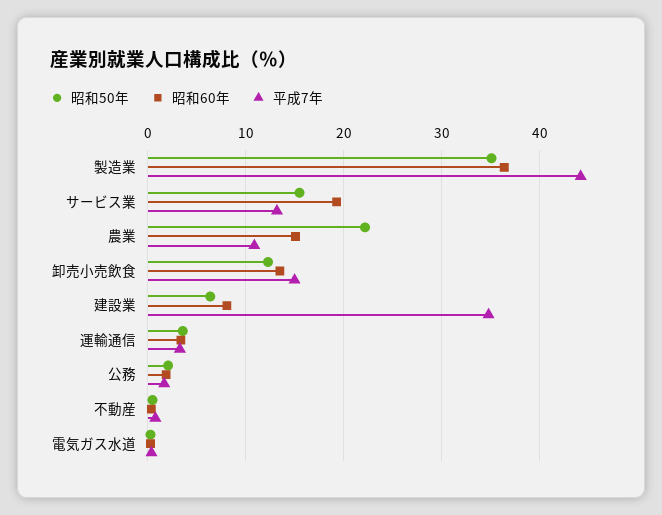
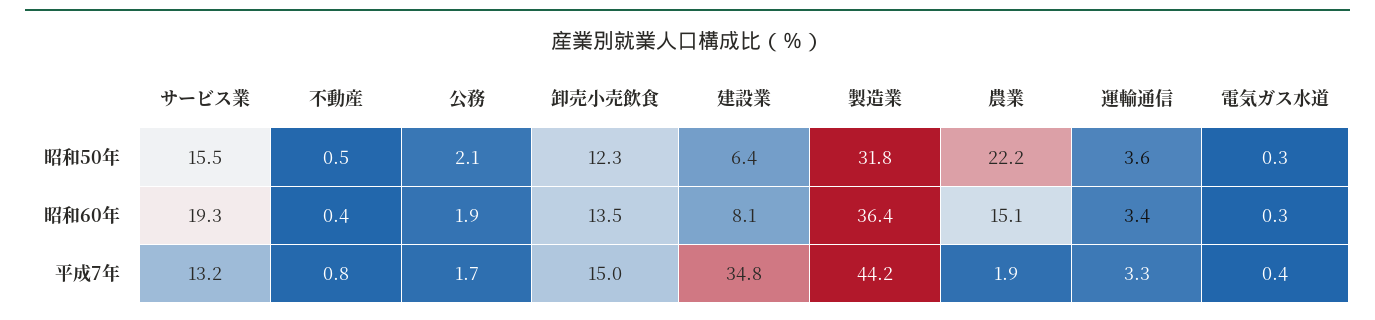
  {
    "昭和50年": {
-     "製造業": 35,
+     "製造業": 31.8,
      "サービス業": 15.5,
      "農業": 22.2,
      "卸売小売飲食": 12.3,
      "建設業": 6.4,
      "運輸通信": 3.6,
      "公務": 2.1,
      "不動産": 0.5,
      "電気ガス水道": 0.3
    },
    "昭和60年": {
      "製造業": 36.4,
      "サービス業": 19.3,
      "農業": 15.1,
      "卸売小売飲食": 13.5,
      "建設業": 8.1,
      "運輸通信": 3.4,
      "公務": 1.9,
      "不動産": 0.4,
      "電気ガス水道": 0.3
    },
    "平成7年": {
      "製造業": 44.2,
      "サービス業": 13.2,
-     "農業": 11,
+     "農業": 1.9,
      "卸売小売飲食": 15,
      "建設業": 34.8,
      "運輸通信": 3.3,
      "公務": 1.7,
      "不動産": 0.8,
      "電気ガス水道": 0.4
    }
  }

